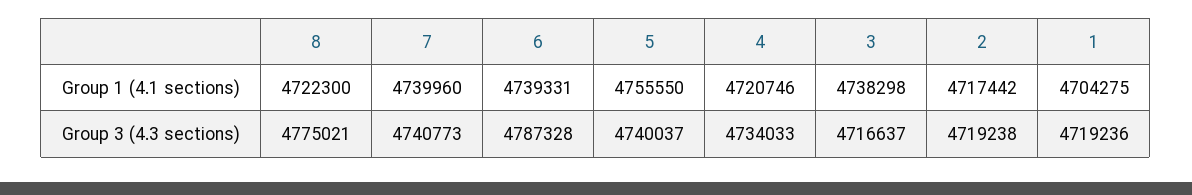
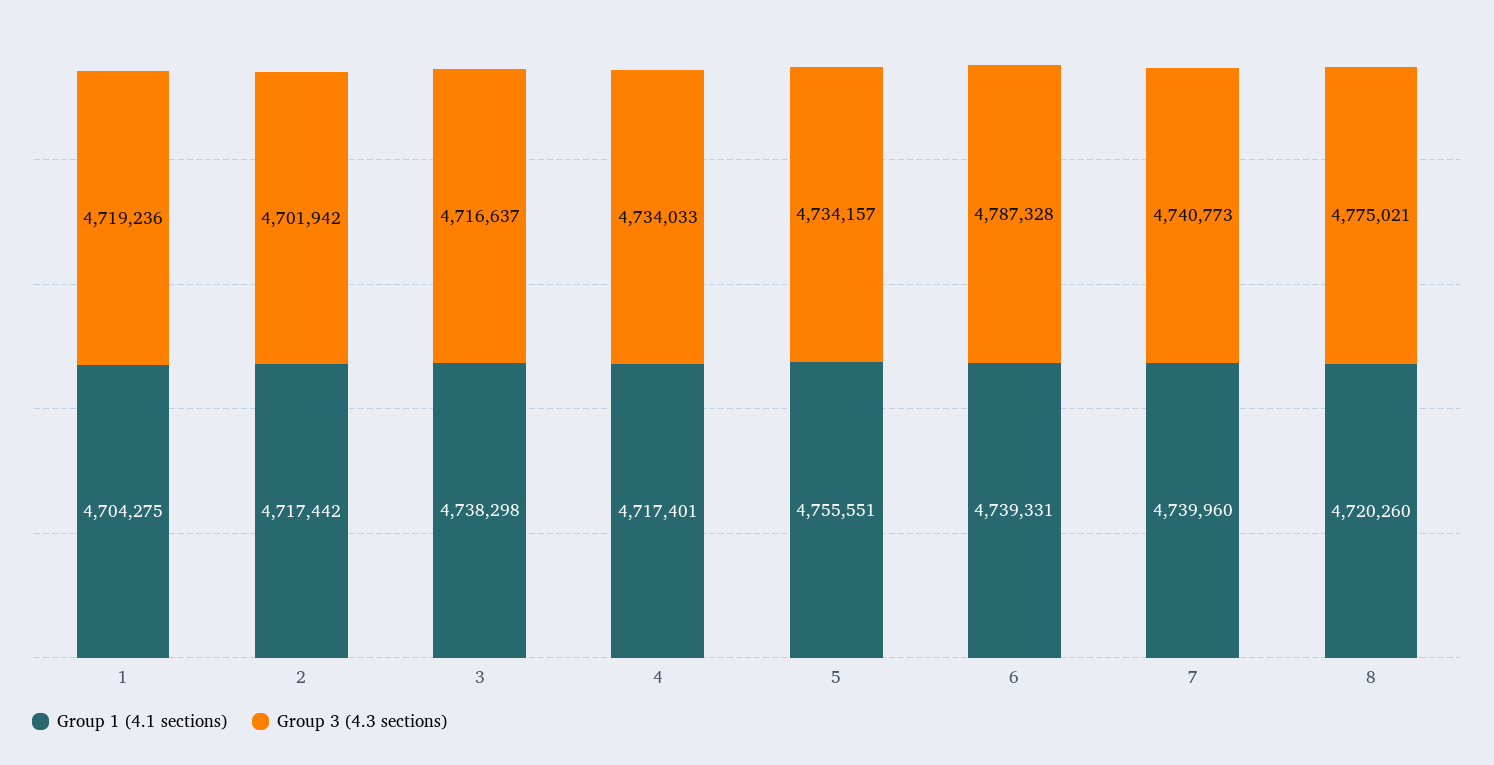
  {
    "Group 1 (4.1 sections)": {
-     "8": 4722300,
+     "8": 4720260,
      "7": 4739960,
      "6": 4739331,
-     "5": 4755550,
+     "5": 4755551,
-     "4": 4720746,
+     "4": 4717401,
      "3": 4738298,
      "2": 4717442,
      "1": 4704275
    },
    "Group 3 (4.3 sections)": {
      "8": 4775021,
      "7": 4740773,
      "6": 4787328,
-     "5": 4740037,
+     "5": 4734157,
      "4": 4734033,
      "3": 4716637,
-     "2": 4719238,
+     "2": 4701942,
      "1": 4719236
    }
  }

